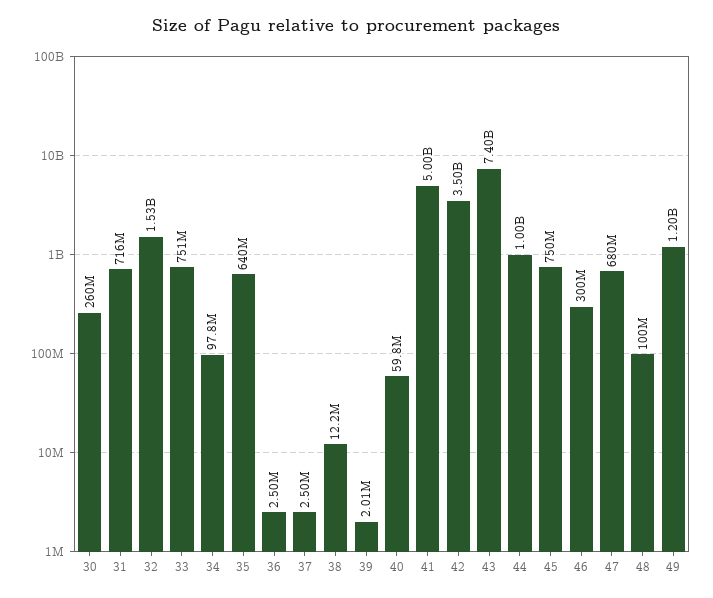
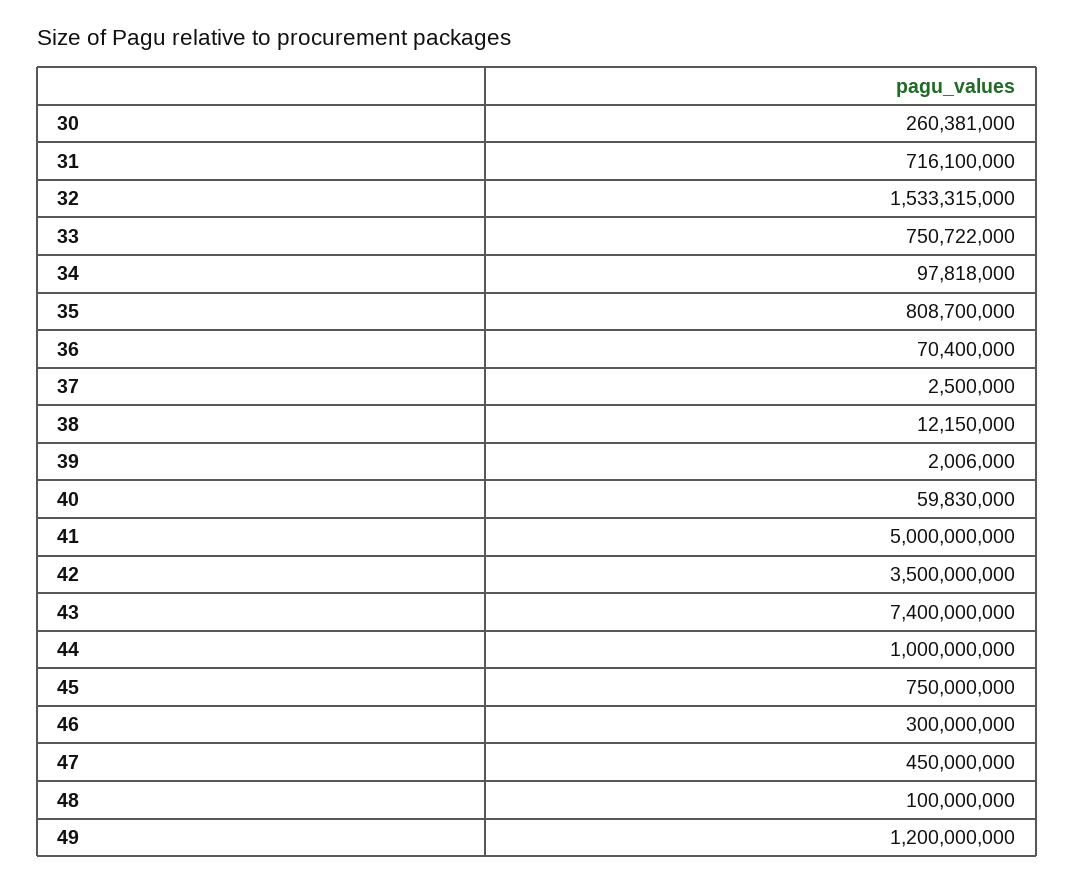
  {
    "30": 260381000,
    "31": 716100000,
    "32": 1533315000,
    "33": 750722000,
    "34": 97818000,
-   "35": 640000000,
+   "35": 808700000,
-   "36": 2500000,
+   "36": 70400000,
    "37": 2500000,
    "38": 12150000,
    "39": 2006000,
    "40": 59830000,
    "41": 5000000000,
    "42": 3500000000,
    "43": 7400000000,
    "44": 1000000000,
    "45": 750000000,
    "46": 300000000,
-   "47": 680000000,
+   "47": 450000000,
    "48": 100000000,
    "49": 1200000000
  }

